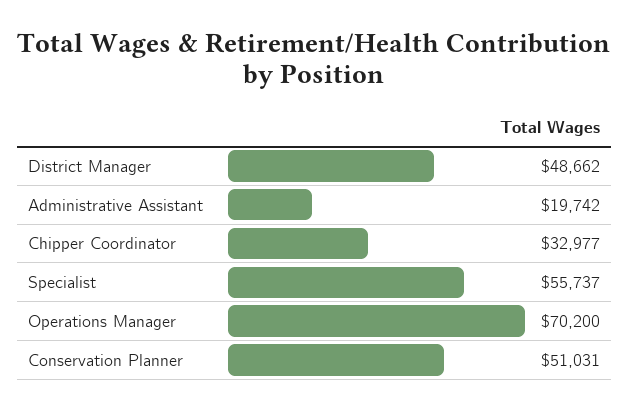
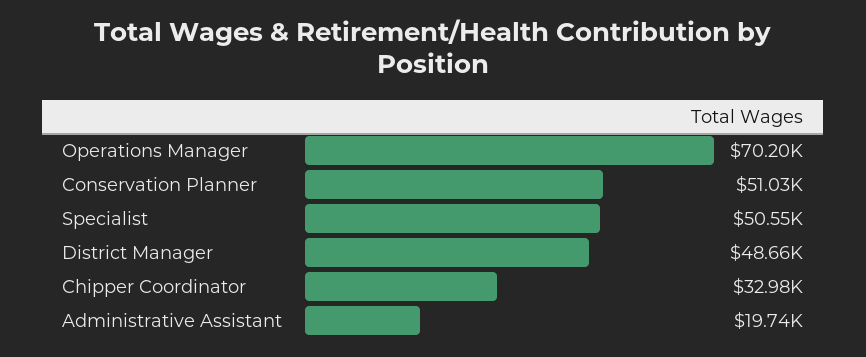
  {
    "District Manager": 48662,
    "Administrative Assistant": 19742,
    "Chipper Coordinator": 32977,
-   "Specialist": 55737,
+   "Specialist": 50550,
    "Operations Manager": 70200,
    "Conservation Planner": 51031
  }

